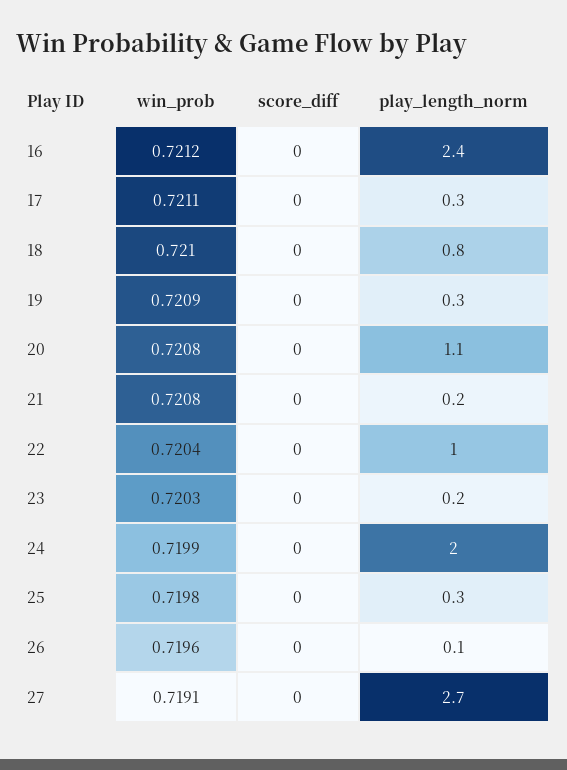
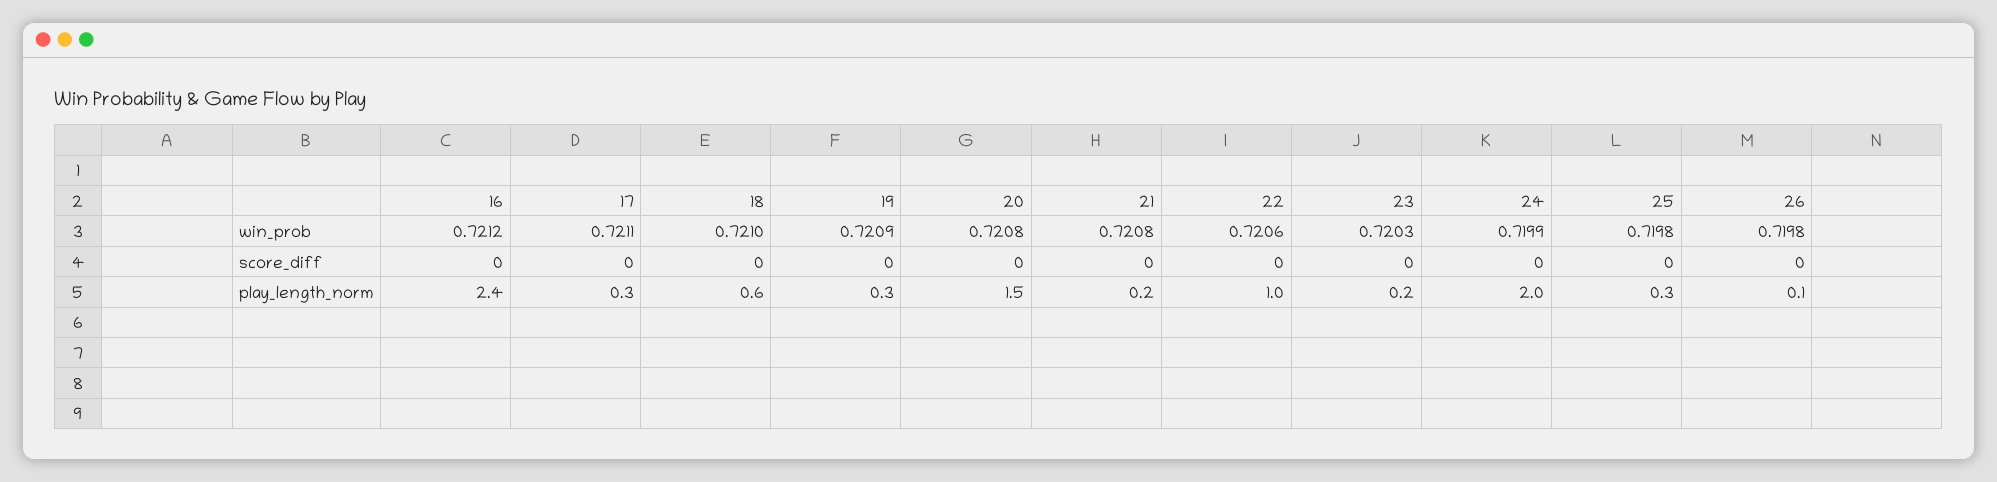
  {
    "win_prob": {
      "16": 0.7212,
      "17": 0.7211,
      "18": 0.721,
      "19": 0.7209,
      "20": 0.7208,
      "21": 0.7208,
-     "22": 0.7204,
+     "22": 0.7206,
      "23": 0.7203,
      "24": 0.7199,
      "25": 0.7198,
-     "26": 0.7196,
+     "26": 0.7198
-     "27": 0.7191
    },
    "score_diff": {
      "16": 0,
      "17": 0,
      "18": 0,
      "19": 0,
      "20": 0,
      "21": 0,
      "22": 0,
      "23": 0,
      "24": 0,
      "25": 0,
-     "26": 0,
+     "26": 0
-     "27": 0
    },
    "play_length_norm": {
      "16": 2.4,
      "17": 0.3,
-     "18": 0.8,
+     "18": 0.6,
      "19": 0.3,
-     "20": 1.1,
+     "20": 1.5,
      "21": 0.2,
      "22": 1,
      "23": 0.2,
      "24": 2,
      "25": 0.3,
-     "26": 0.1,
+     "26": 0.1
-     "27": 2.7
    }
  }

